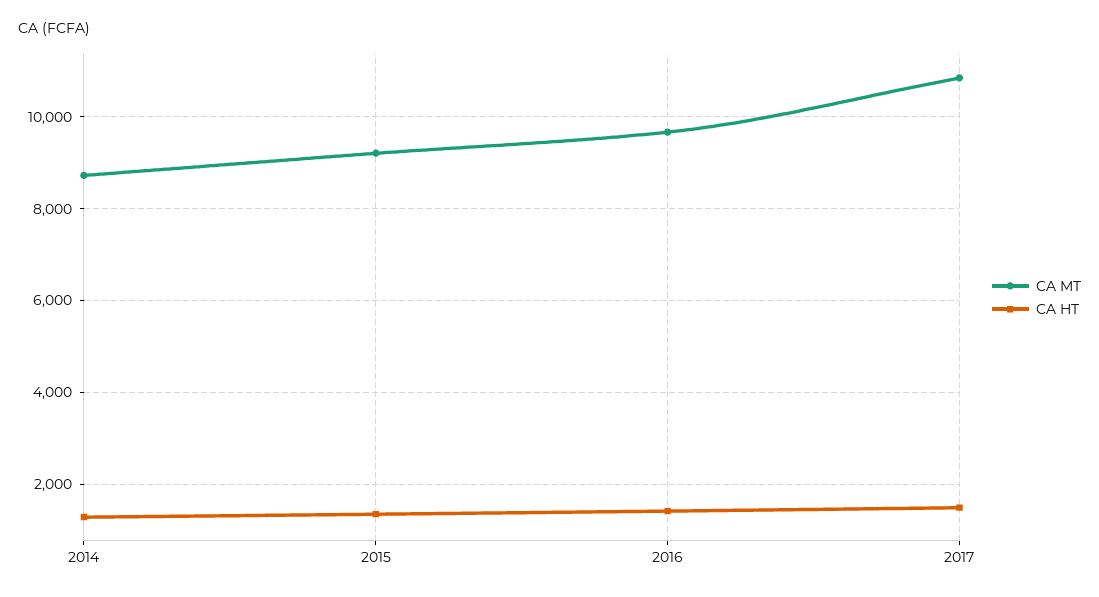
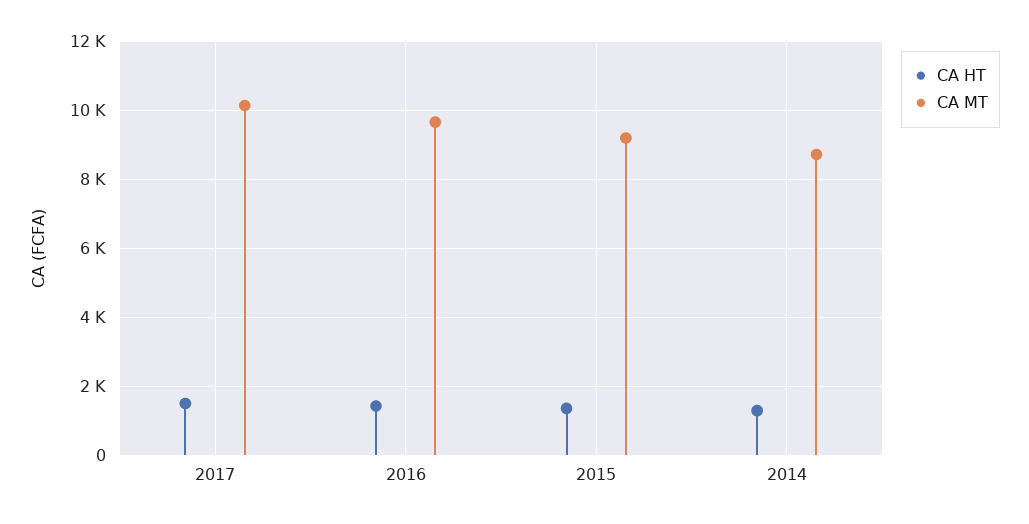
  {
    "CA MT": {
      "2014": 8800,
      "2015": 9200,
      "2016": 9600,
-     "2017": 10800
+     "2017": 10200
    },
    "CA HT": {
      "2014": 1200,
      "2015": 1400,
      "2016": 1400,
      "2017": 1400
    }
  }

